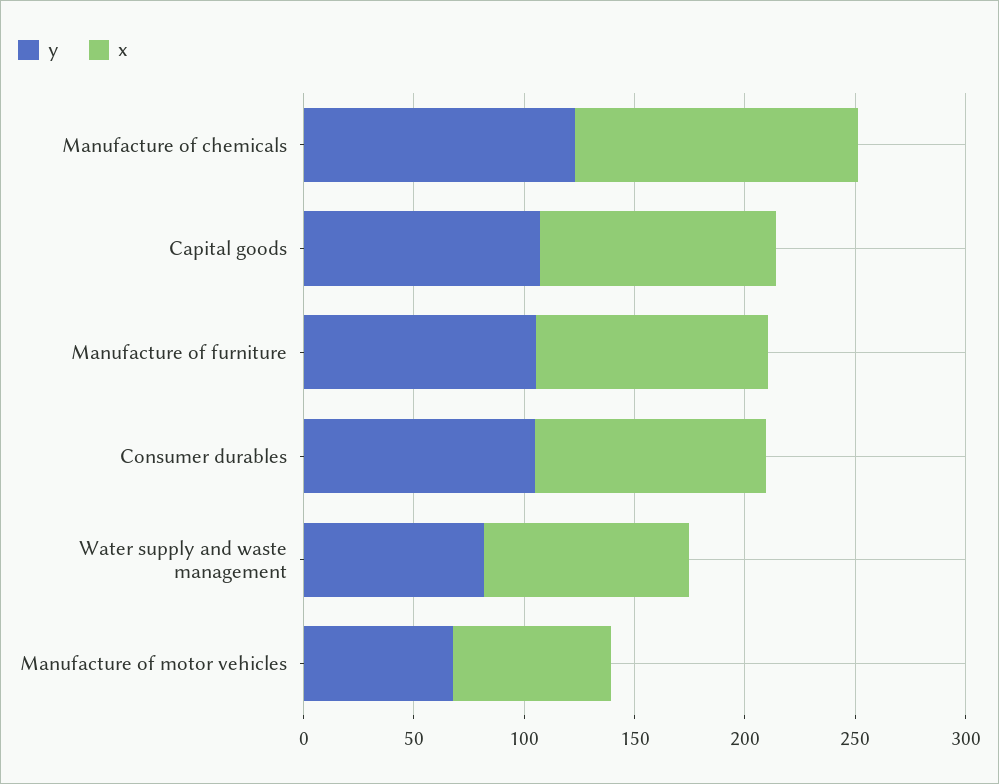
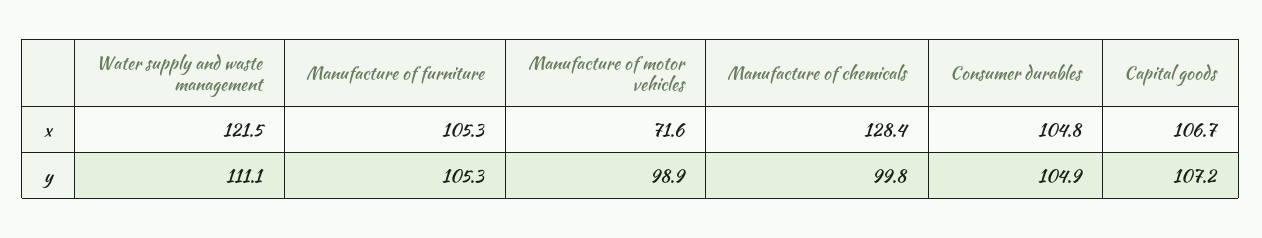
  {
    "y": {
-     "Manufacture of chemicals": 120,
+     "Manufacture of chemicals": 99.8,
      "Capital goods": 107.2,
      "Manufacture of furniture": 105.3,
      "Consumer durables": 104.9,
-     "Water supply and waste management": 80,
+     "Water supply and waste management": 111.1,
-     "Manufacture of motor vehicles": 70
+     "Manufacture of motor vehicles": 98.9
    },
    "x": {
      "Manufacture of chemicals": 128.4,
      "Capital goods": 106.7,
      "Manufacture of furniture": 105.3,
      "Consumer durables": 104.8,
-     "Water supply and waste management": 90,
+     "Water supply and waste management": 121.5,
      "Manufacture of motor vehicles": 71.6
    }
  }

